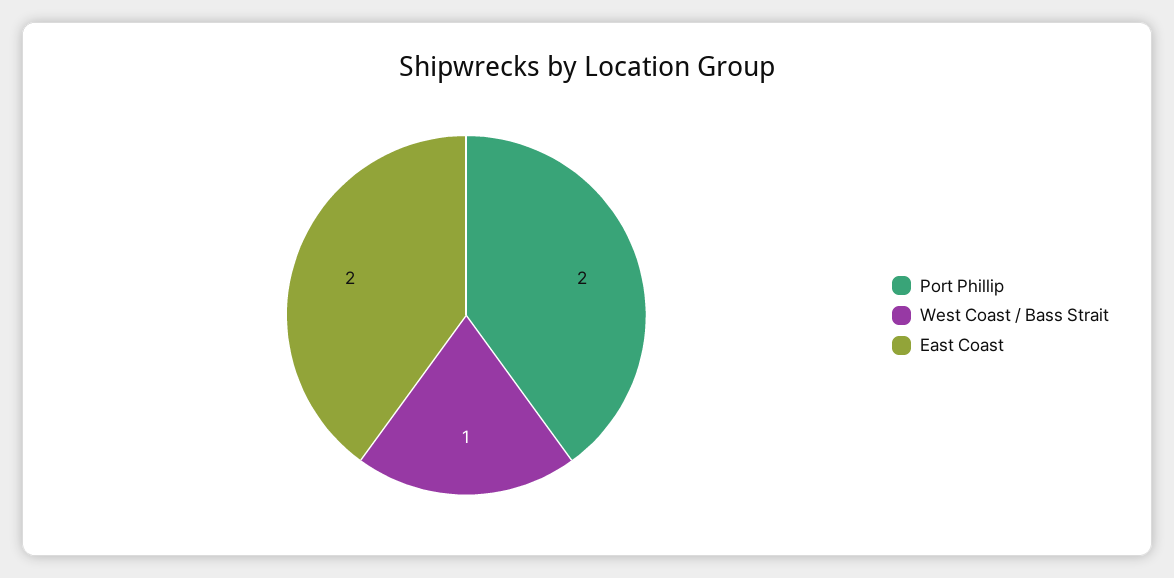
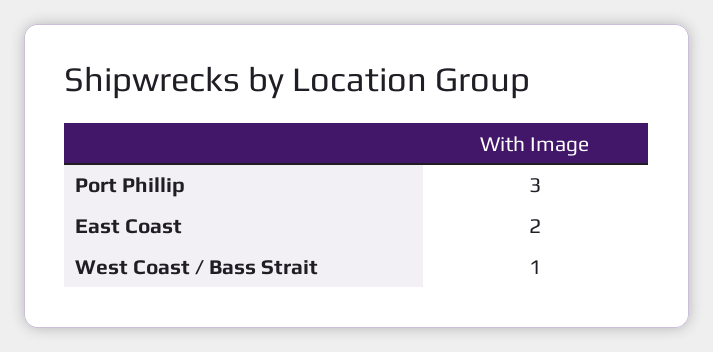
  {
-   "Port Phillip": 2,
+   "Port Phillip": 3,
    "West Coast / Bass Strait": 1,
    "East Coast": 2
  }

